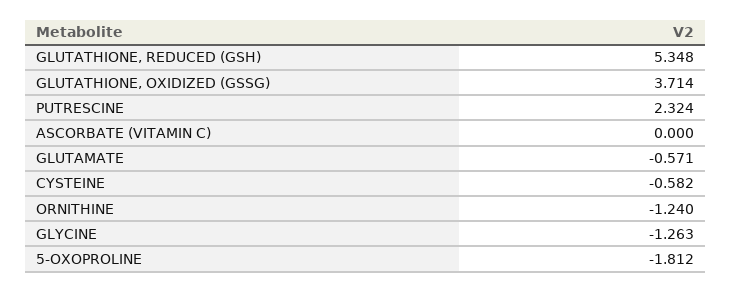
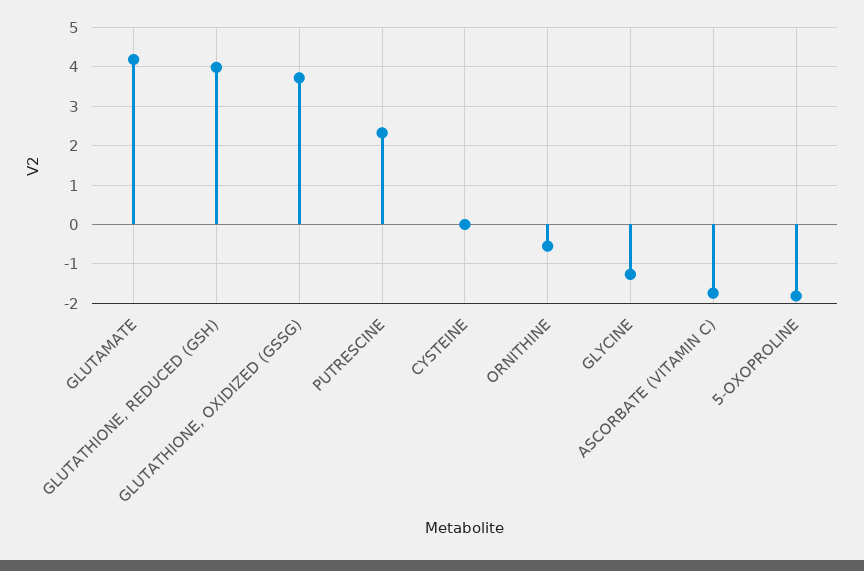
  {
-   "GLUTATHIONE, REDUCED (GSH)": 5.348,
+   "GLUTATHIONE, REDUCED (GSH)": 4,
    "GLUTATHIONE, OXIDIZED (GSSG)": 3.714,
    "PUTRESCINE": 2.324,
-   "ASCORBATE (VITAMIN C)": 0,
+   "ASCORBATE (VITAMIN C)": -1.8,
-   "GLUTAMATE": -0.571,
+   "GLUTAMATE": 4.2,
-   "CYSTEINE": -0.582,
+   "CYSTEINE": 0,
-   "ORNITHINE": -1.24,
+   "ORNITHINE": -0.6,
    "GLYCINE": -1.263,
    "5-OXOPROLINE": -1.812
  }

